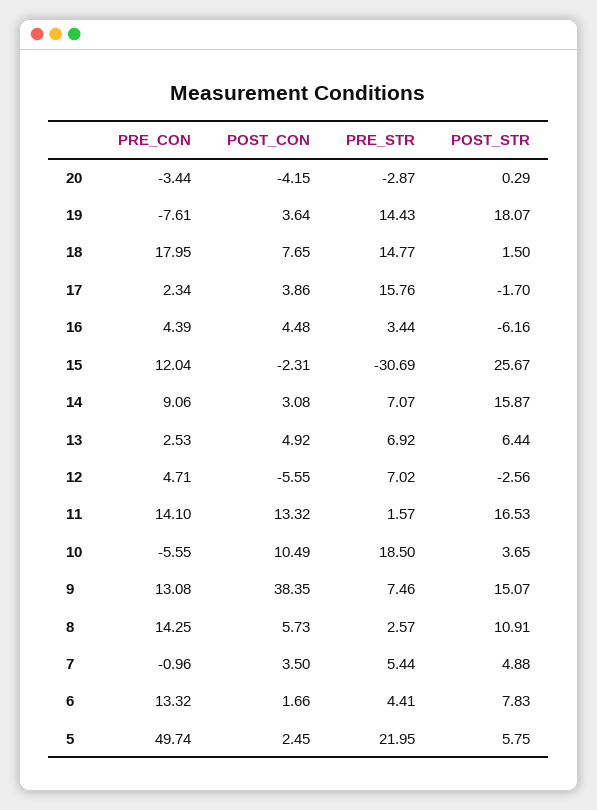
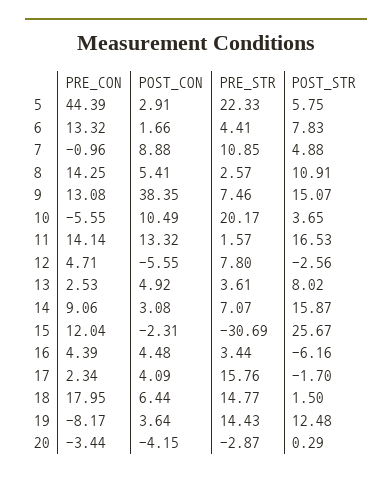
  {
    "PRE_CON": {
      "20": -3.44,
-     "19": -7.61,
+     "19": -8.17,
      "18": 17.95,
      "17": 2.34,
      "16": 4.39,
      "15": 12.04,
      "14": 9.06,
      "13": 2.53,
      "12": 4.71,
-     "11": 14.1,
+     "11": 14.14,
      "10": -5.55,
      "9": 13.08,
      "8": 14.25,
      "7": -0.96,
      "6": 13.32,
-     "5": 49.74
+     "5": 44.39
    },
    "POST_CON": {
      "20": -4.15,
      "19": 3.64,
-     "18": 7.65,
+     "18": 6.44,
-     "17": 3.86,
+     "17": 4.09,
      "16": 4.48,
      "15": -2.31,
      "14": 3.08,
      "13": 4.92,
      "12": -5.55,
      "11": 13.32,
      "10": 10.49,
      "9": 38.35,
-     "8": 5.73,
+     "8": 5.41,
-     "7": 3.5,
+     "7": 8.88,
      "6": 1.66,
-     "5": 2.45
+     "5": 2.91
    },
    "PRE_STR": {
      "20": -2.87,
      "19": 14.43,
      "18": 14.77,
      "17": 15.76,
      "16": 3.44,
      "15": -30.69,
      "14": 7.07,
-     "13": 6.92,
+     "13": 3.61,
-     "12": 7.02,
+     "12": 7.8,
      "11": 1.57,
-     "10": 18.5,
+     "10": 20.17,
      "9": 7.46,
      "8": 2.57,
-     "7": 5.44,
+     "7": 10.85,
      "6": 4.41,
-     "5": 21.95
+     "5": 22.33
    },
    "POST_STR": {
      "20": 0.29,
-     "19": 18.07,
+     "19": 12.48,
      "18": 1.5,
      "17": -1.7,
      "16": -6.16,
      "15": 25.67,
      "14": 15.87,
-     "13": 6.44,
+     "13": 8.02,
      "12": -2.56,
      "11": 16.53,
      "10": 3.65,
      "9": 15.07,
      "8": 10.91,
      "7": 4.88,
      "6": 7.83,
      "5": 5.75
    }
  }

